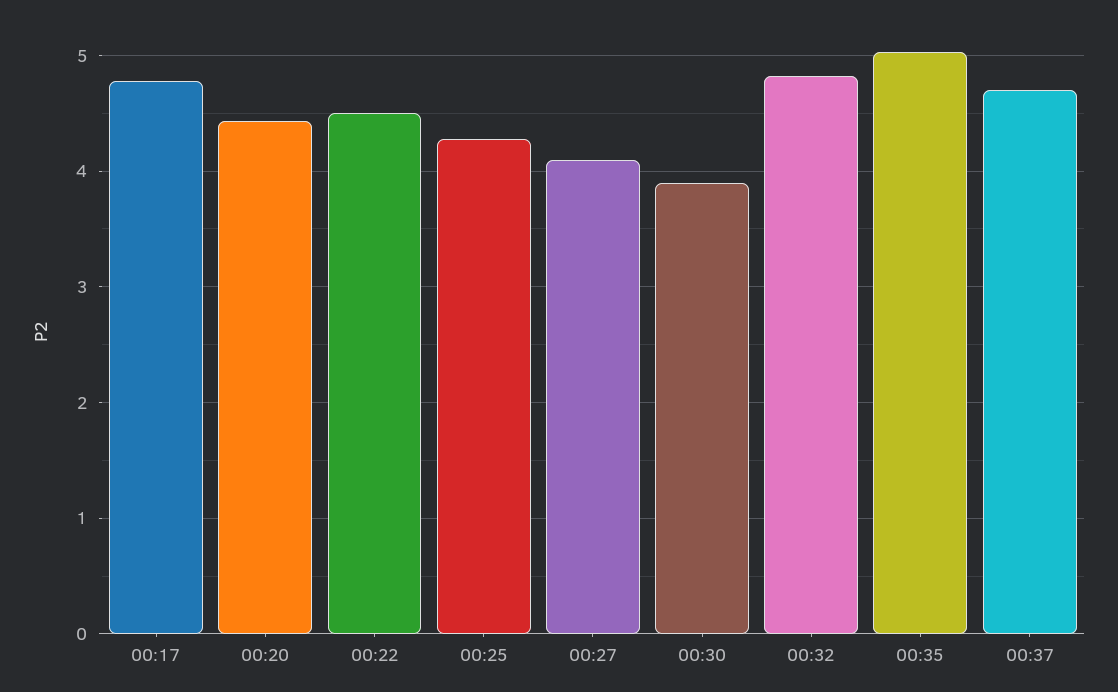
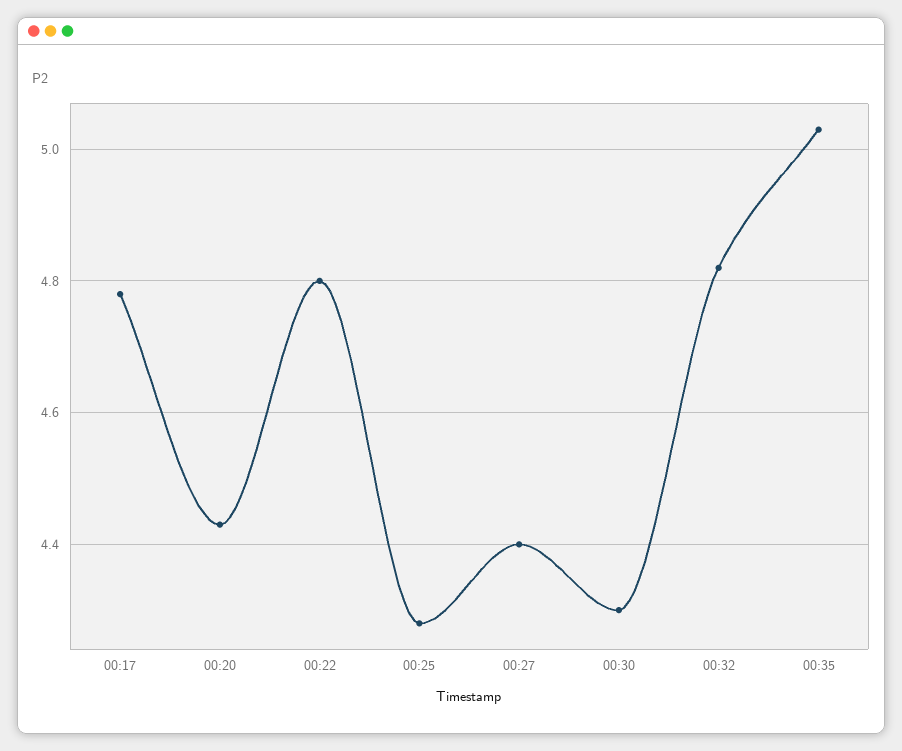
  {
    "00:17": 4.8,
    "00:20": 4.45,
-   "00:22": 4.5,
+   "00:22": 4.8,
    "00:25": 4.3,
-   "00:27": 4.1,
+   "00:27": 4.4,
-   "00:30": 3.9,
+   "00:30": 4.3,
    "00:32": 4.8,
-   "00:35": 5.05,
+   "00:35": 5.05
-   "00:37": 4.7
  }

